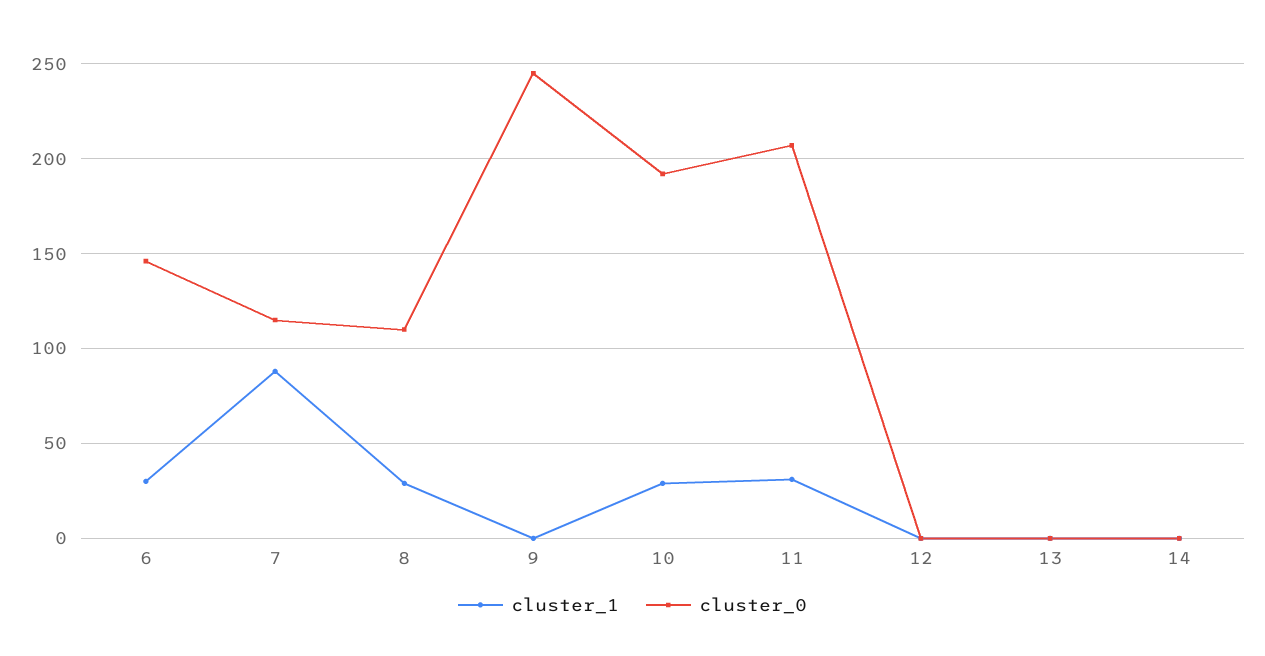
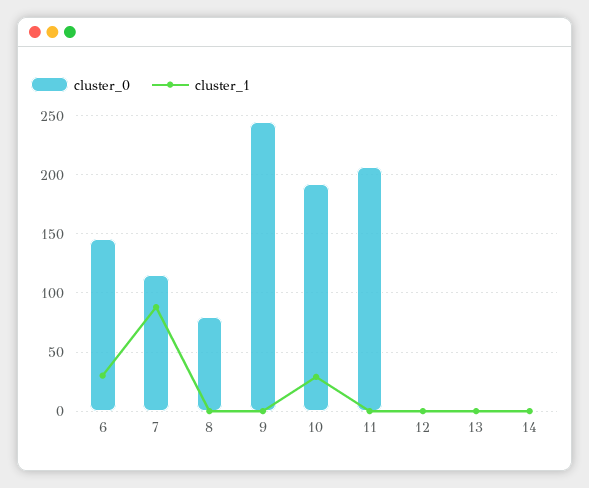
  {
    "cluster_1": {
      "6": 30,
      "7": 90,
-     "8": 30,
+     "8": 0,
      "9": 0,
      "10": 30,
-     "11": 30,
+     "11": 0,
      "12": 0,
      "13": 0,
      "14": 0
    },
    "cluster_0": {
      "6": 145,
      "7": 115,
-     "8": 110,
+     "8": 80,
      "9": 245,
      "10": 190,
      "11": 205,
      "12": 0,
      "13": 0,
      "14": 0
    }
  }

